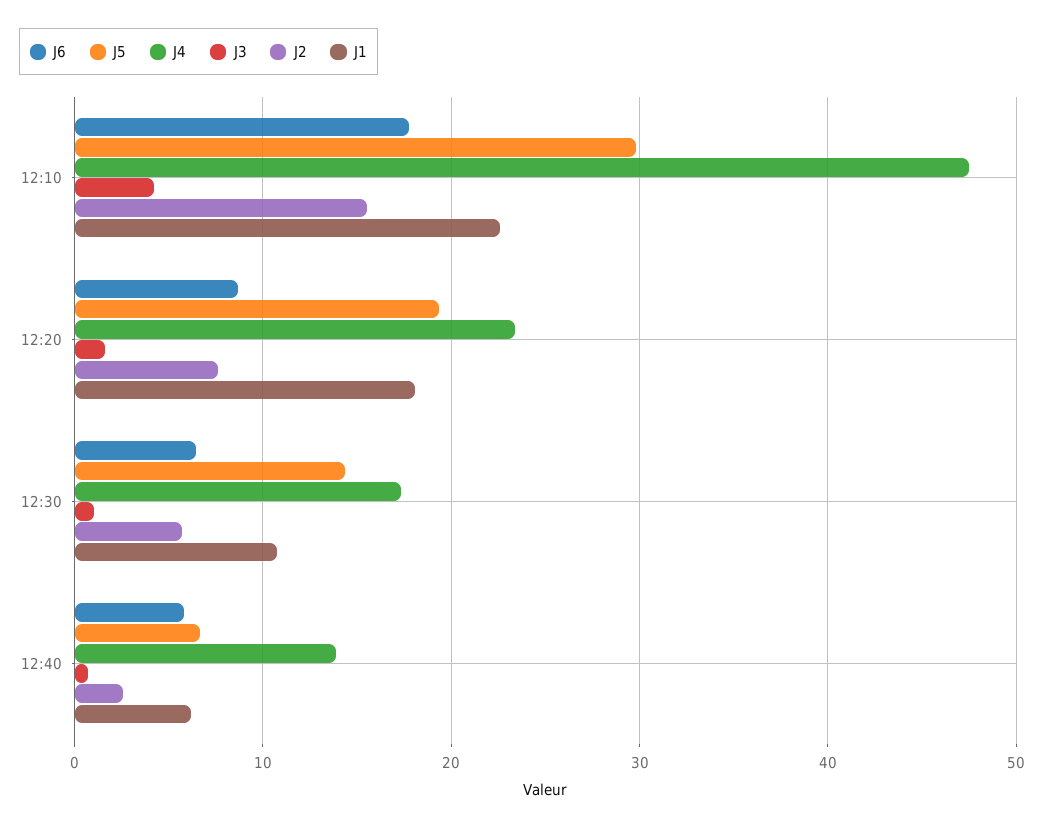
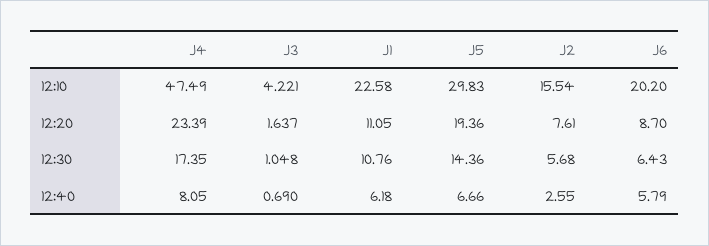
  {
    "J6": {
-     "12:10": 18,
+     "12:10": 20.2,
      "12:20": 8.7,
      "12:30": 6.43,
      "12:40": 5.79
    },
    "J5": {
      "12:10": 29.83,
      "12:20": 19.36,
      "12:30": 14.36,
      "12:40": 6.66
    },
    "J4": {
      "12:10": 47.49,
      "12:20": 23.39,
      "12:30": 17.35,
-     "12:40": 14
+     "12:40": 8.05
    },
    "J3": {
      "12:10": 4.221,
      "12:20": 1.637,
      "12:30": 1.048,
      "12:40": 0.69
    },
    "J2": {
      "12:10": 15.54,
      "12:20": 7.61,
      "12:30": 5.68,
      "12:40": 2.55
    },
    "J1": {
      "12:10": 22.58,
-     "12:20": 18,
+     "12:20": 11.05,
      "12:30": 10.76,
      "12:40": 6.18
    }
  }

